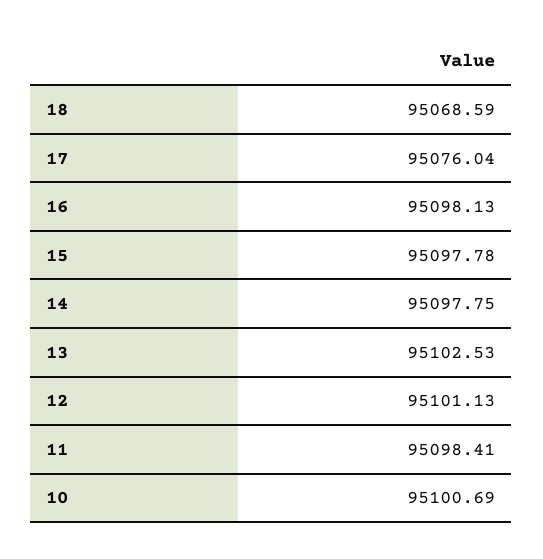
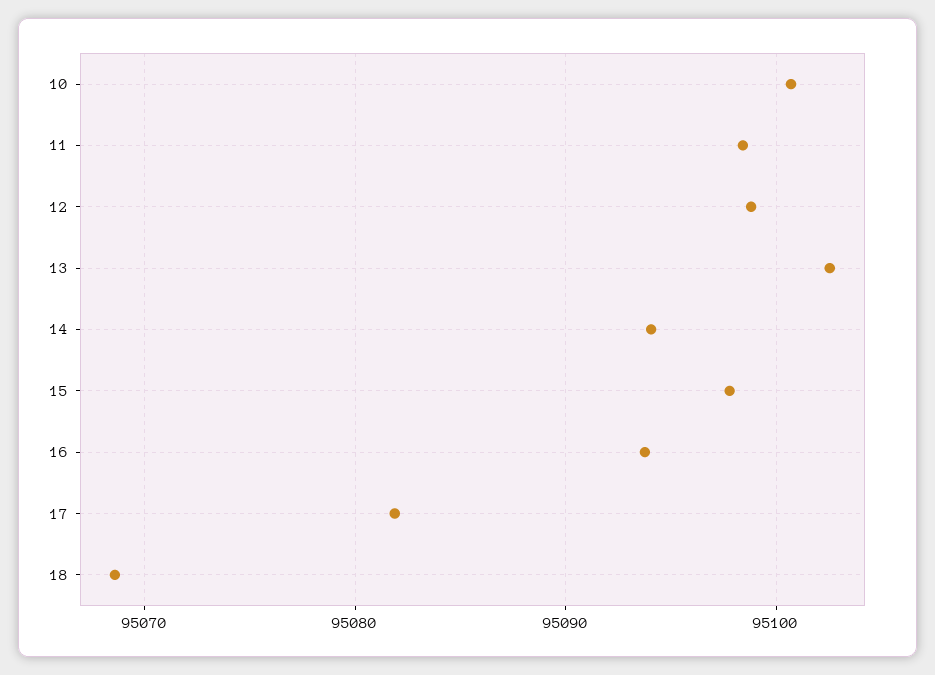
  {
    "18": 95068.59,
-   "17": 95076.04,
+   "17": 95082,
-   "16": 95098.13,
+   "16": 95094,
    "15": 95097.78,
-   "14": 95097.75,
+   "14": 95094,
    "13": 95102.53,
-   "12": 95101.13,
+   "12": 95099,
    "11": 95098.41,
    "10": 95100.69
  }

